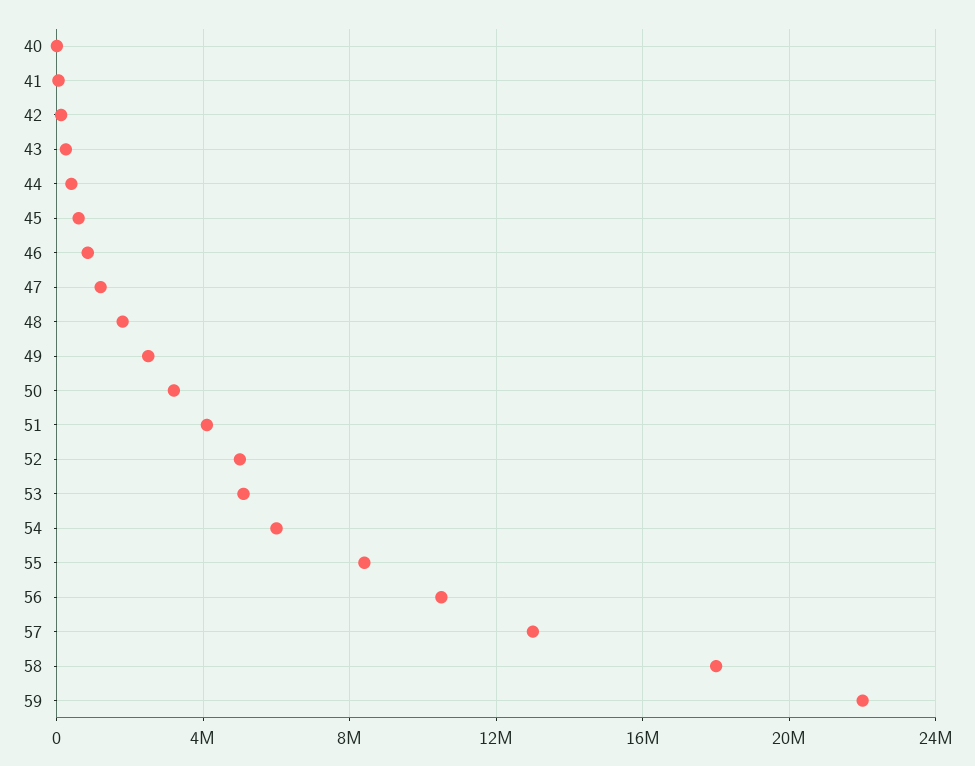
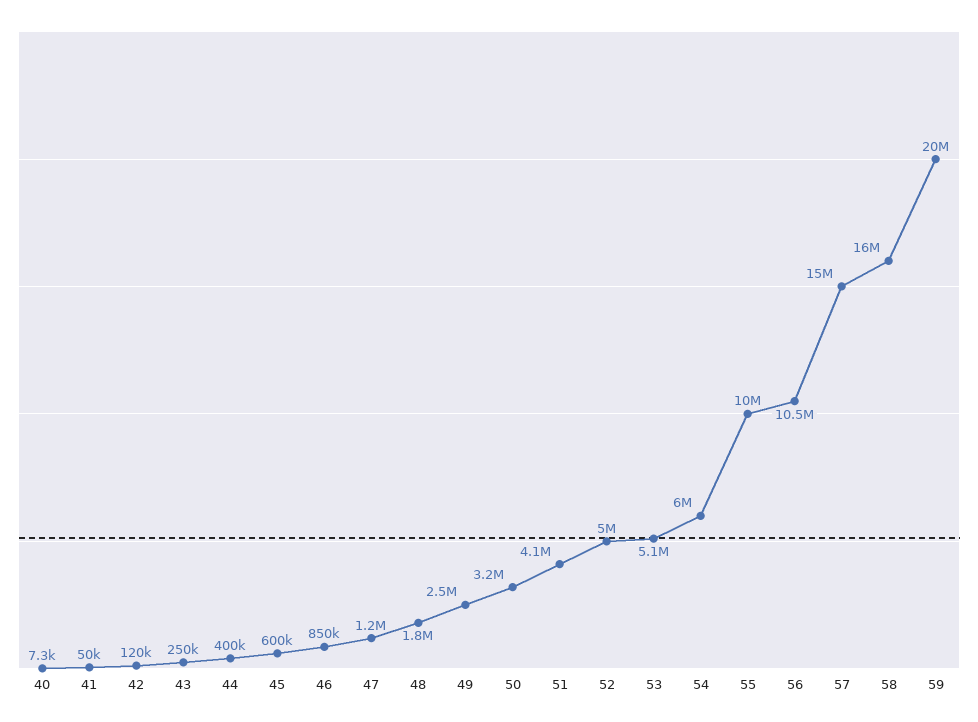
  {
    "40": 7300,
    "41": 50000,
    "42": 120000,
    "43": 250000,
    "44": 400000,
    "45": 600000,
    "46": 850000,
    "47": 1200000,
    "48": 1800000,
    "49": 2500000,
    "50": 3200000,
    "51": 4100000,
    "52": 5000000,
    "53": 5100000,
    "54": 6000000,
-   "55": 8500000,
+   "55": 10000000,
    "56": 10500000,
-   "57": 13000000,
+   "57": 15000000,
-   "58": 18000000,
+   "58": 16000000,
-   "59": 22000000
+   "59": 20000000
  }

